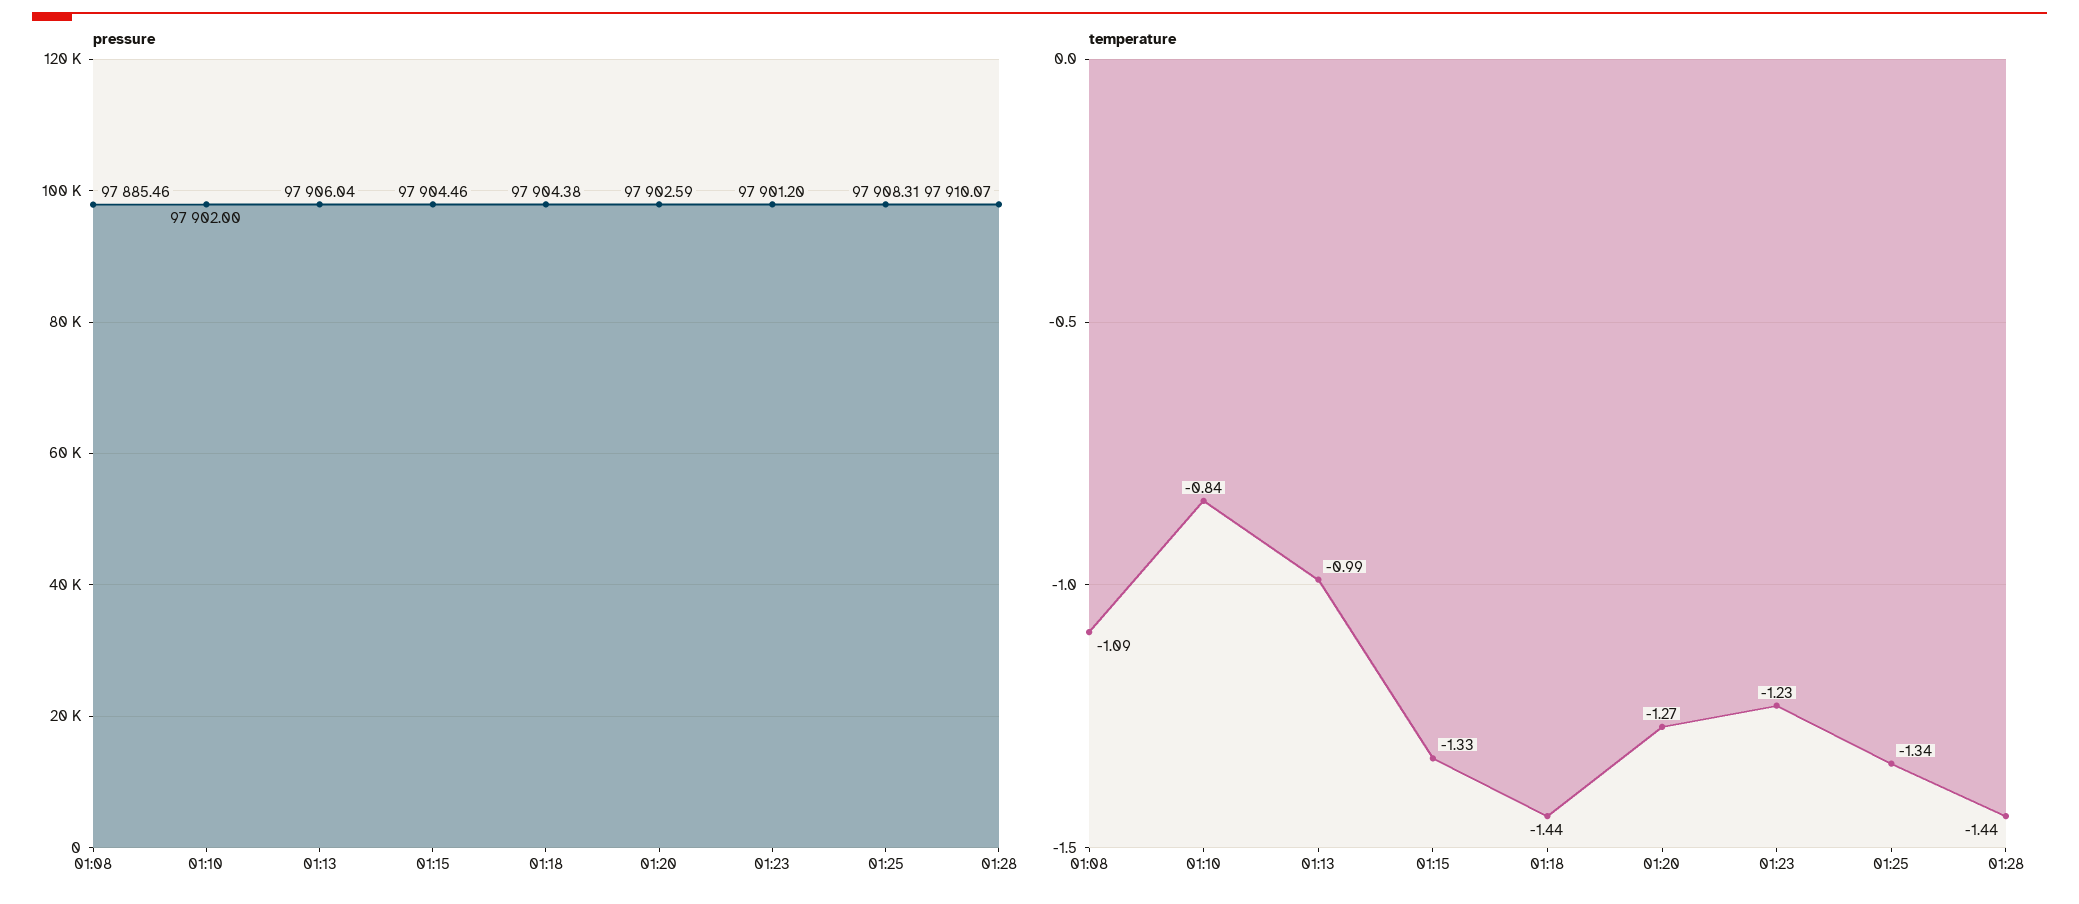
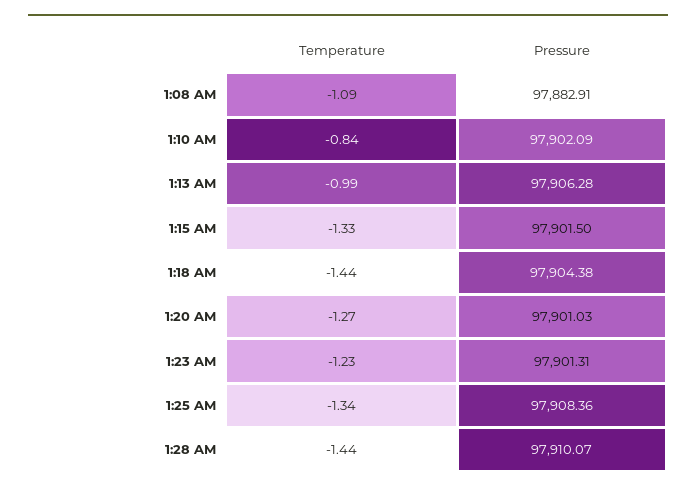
  {
    "pressure": {
-     "01:08": 97885.46,
+     "01:08": 97882.91,
-     "01:10": 97902,
+     "01:10": 97902.09,
-     "01:13": 97906.04,
+     "01:13": 97906.28,
-     "01:15": 97904.46,
+     "01:15": 97901.5,
      "01:18": 97904.38,
-     "01:20": 97902.59,
+     "01:20": 97901.03,
-     "01:23": 97901.2,
+     "01:23": 97901.31,
-     "01:25": 97908.31,
+     "01:25": 97908.36,
      "01:28": 97910.07
    },
    "temperature": {
      "01:08": -1.09,
      "01:10": -0.84,
      "01:13": -0.99,
      "01:15": -1.33,
      "01:18": -1.44,
      "01:20": -1.27,
      "01:23": -1.23,
      "01:25": -1.34,
      "01:28": -1.44
    }
  }

